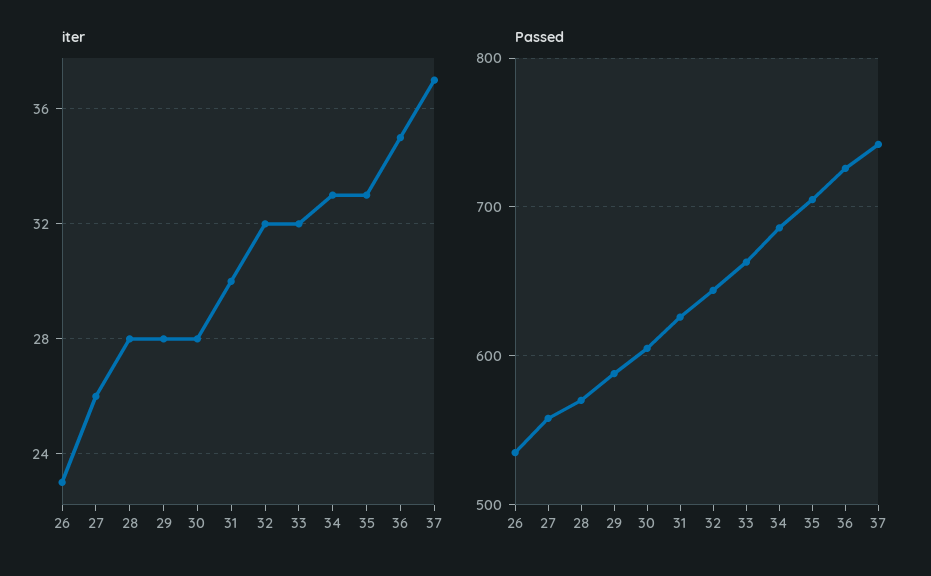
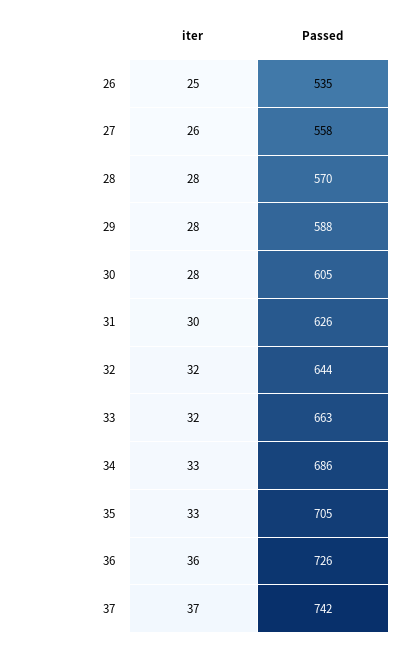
  {
    "iter": {
-     "26": 23,
+     "26": 25,
      "27": 26,
      "28": 28,
      "29": 28,
      "30": 28,
      "31": 30,
      "32": 32,
      "33": 32,
      "34": 33,
      "35": 33,
-     "36": 35,
+     "36": 36,
      "37": 37
    },
    "Passed": {
      "26": 535,
      "27": 558,
      "28": 570,
      "29": 588,
      "30": 605,
      "31": 626,
      "32": 644,
      "33": 663,
      "34": 686,
      "35": 705,
      "36": 726,
      "37": 742
    }
  }

